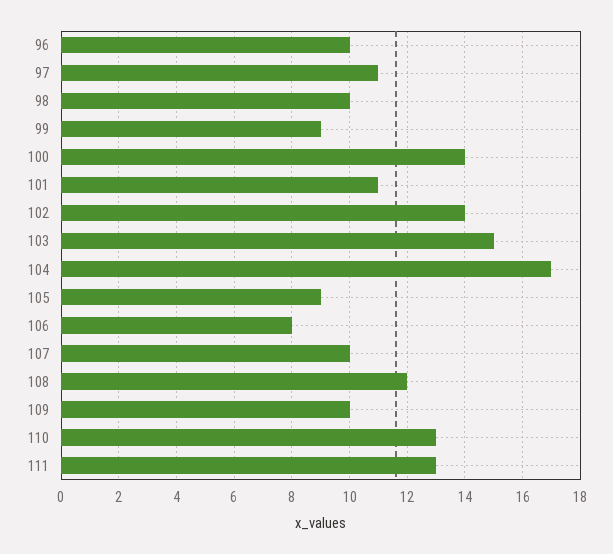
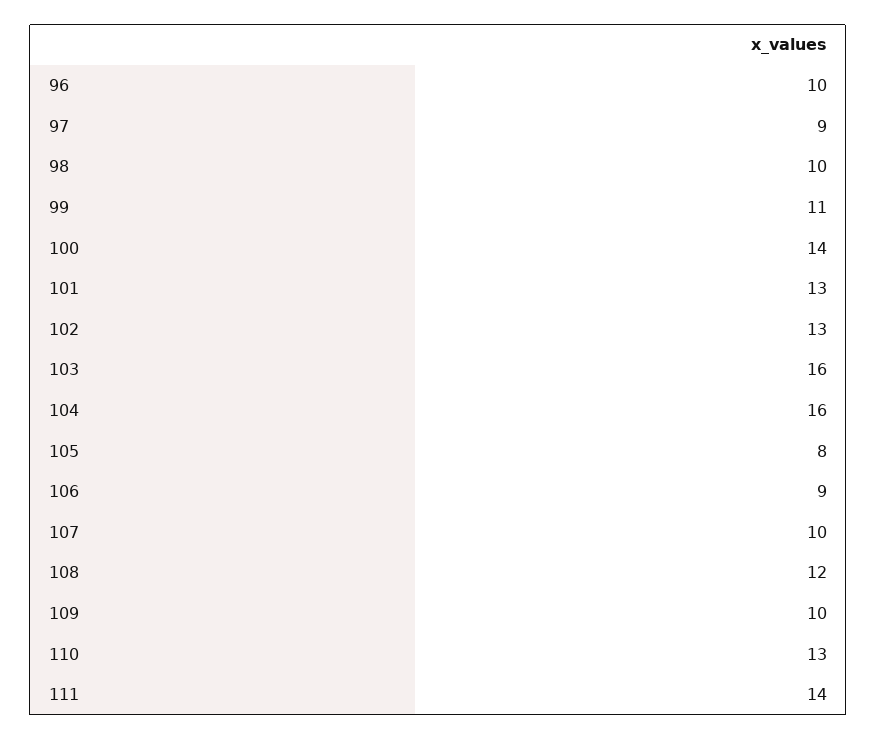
  {
    "96": 10,
-   "97": 11,
+   "97": 9,
    "98": 10,
-   "99": 9,
+   "99": 11,
    "100": 14,
-   "101": 11,
+   "101": 13,
-   "102": 14,
+   "102": 13,
-   "103": 15,
+   "103": 16,
-   "104": 17,
+   "104": 16,
-   "105": 9,
+   "105": 8,
-   "106": 8,
+   "106": 9,
    "107": 10,
    "108": 12,
    "109": 10,
    "110": 13,
-   "111": 13
+   "111": 14
  }

